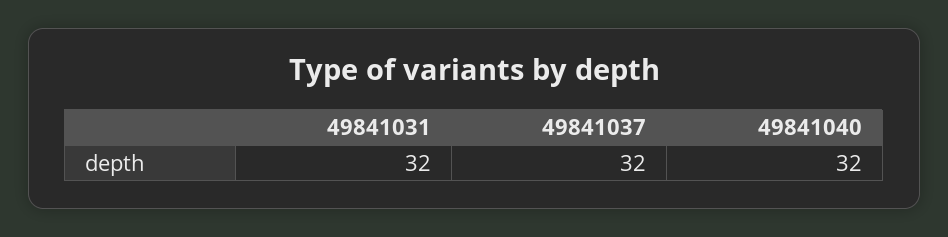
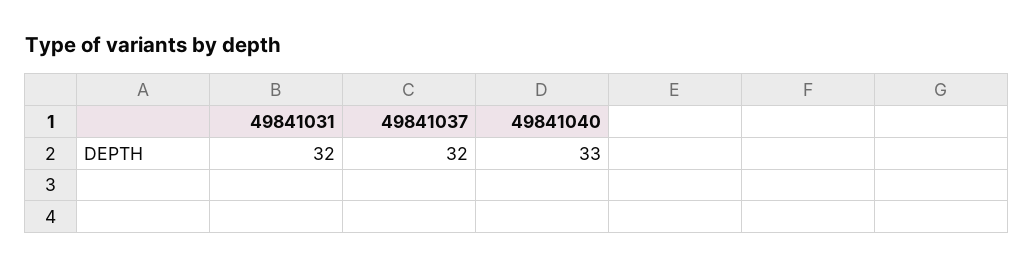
  {
    "49841031": 32,
    "49841037": 32,
-   "49841040": 32
+   "49841040": 33
  }

